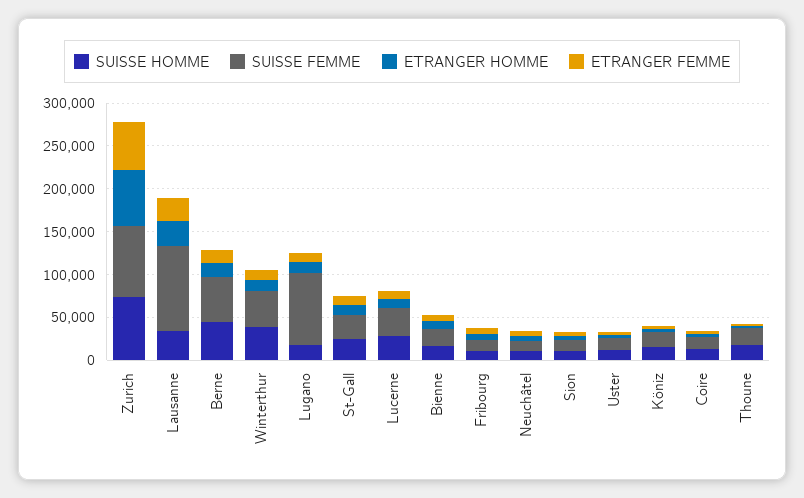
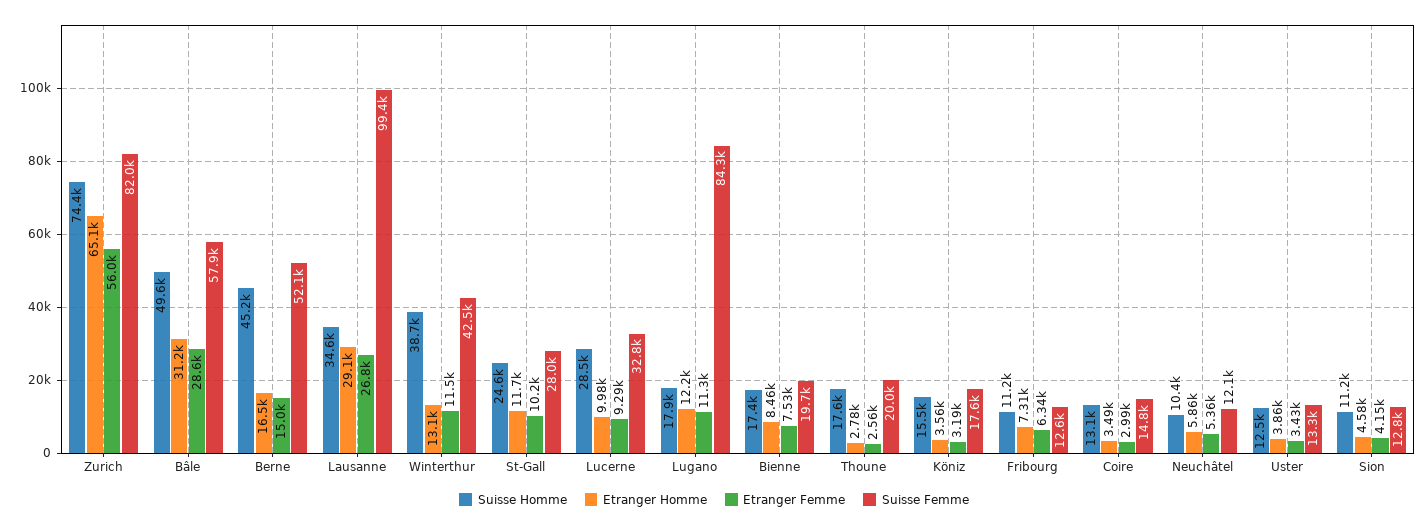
  {
    "SUISSE HOMME": {
      "Zurich": 74400,
      "Lausanne": 34600,
      "Berne": 45200,
      "Winterthur": 38700,
      "Lugano": 17900,
      "St-Gall": 24600,
      "Lucerne": 28500,
      "Bienne": 17400,
      "Fribourg": 11200,
      "Neuchâtel": 10400,
      "Sion": 11200,
      "Uster": 12500,
      "Köniz": 15500,
      "Coire": 13100,
-     "Thoune": 17600
+     "Thoune": 17600,
+     "Bâle": 49600
    },
    "SUISSE FEMME": {
      "Zurich": 82000,
      "Lausanne": 99400,
      "Berne": 52100,
      "Winterthur": 42500,
      "Lugano": 84300,
      "St-Gall": 28000,
      "Lucerne": 32800,
      "Bienne": 19700,
      "Fribourg": 12600,
      "Neuchâtel": 12100,
      "Sion": 12800,
      "Uster": 13300,
      "Köniz": 17600,
      "Coire": 14800,
-     "Thoune": 20000
+     "Thoune": 20000,
+     "Bâle": 57900
    },
    "ETRANGER HOMME": {
      "Zurich": 65100,
      "Lausanne": 29100,
      "Berne": 16500,
      "Winterthur": 13100,
      "Lugano": 12200,
      "St-Gall": 11700,
      "Lucerne": 9980,
      "Bienne": 8460,
      "Fribourg": 7310,
      "Neuchâtel": 5860,
      "Sion": 4580,
      "Uster": 3860,
      "Köniz": 3560,
      "Coire": 3490,
-     "Thoune": 2780
+     "Thoune": 2780,
+     "Bâle": 31200
    },
    "ETRANGER FEMME": {
      "Zurich": 56000,
      "Lausanne": 26800,
      "Berne": 15000,
      "Winterthur": 11500,
      "Lugano": 11300,
      "St-Gall": 10200,
      "Lucerne": 9290,
      "Bienne": 7530,
      "Fribourg": 6340,
      "Neuchâtel": 5360,
      "Sion": 4150,
      "Uster": 3430,
      "Köniz": 3190,
      "Coire": 2990,
-     "Thoune": 2560
+     "Thoune": 2560,
+     "Bâle": 28600
    }
  }

